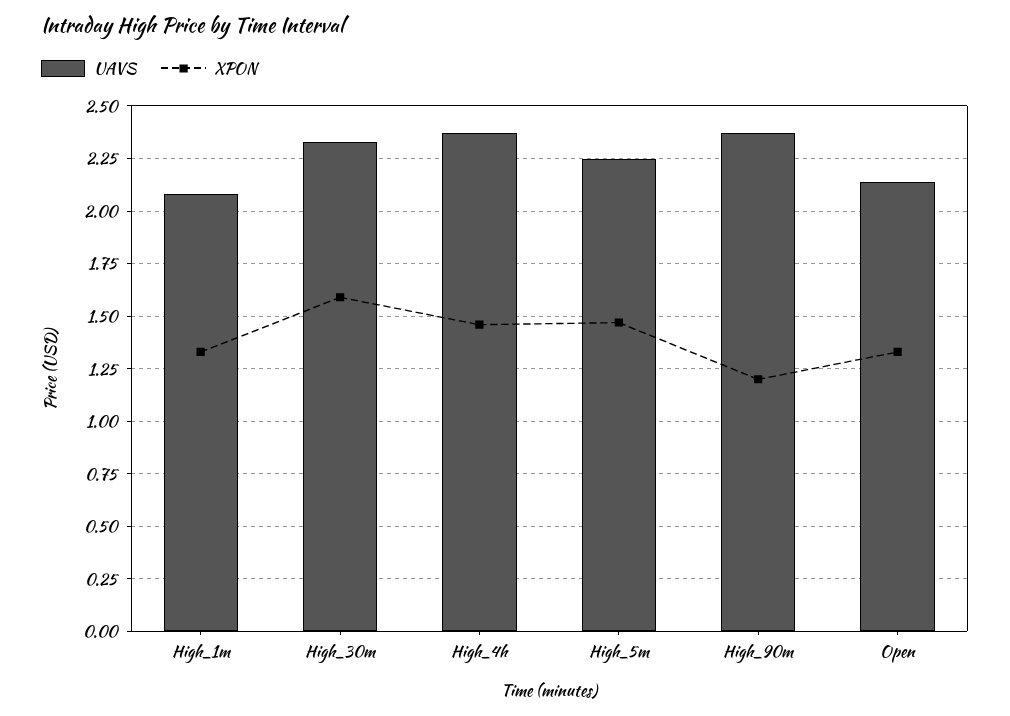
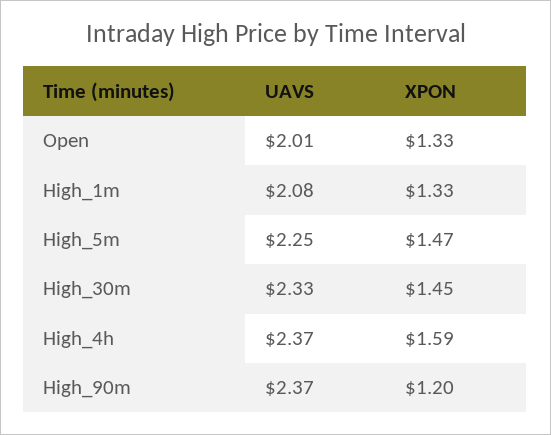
  {
    "UAVS": {
      "High_1m": 2.08,
      "High_30m": 2.33,
      "High_4h": 2.37,
      "High_5m": 2.25,
      "High_90m": 2.37,
-     "Open": 2.15
+     "Open": 2.01
    },
    "XPON": {
      "High_1m": 1.33,
-     "High_30m": 1.6,
+     "High_30m": 1.45,
-     "High_4h": 1.45,
+     "High_4h": 1.59,
      "High_5m": 1.47,
      "High_90m": 1.2,
      "Open": 1.33
    }
  }

